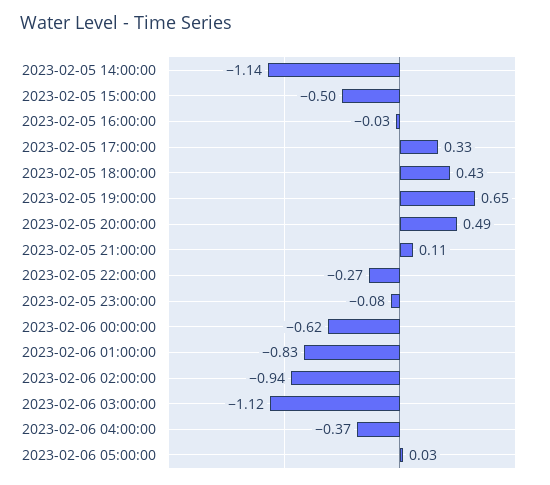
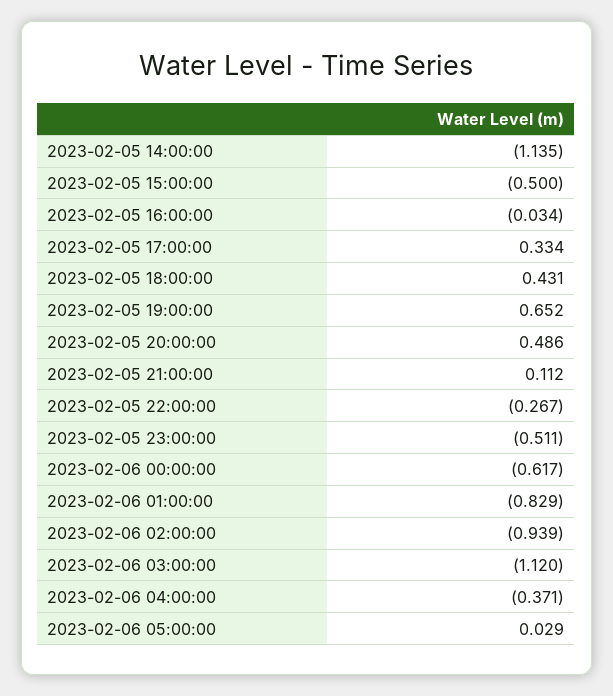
  {
    "2023-02-05 14:00:00": -1.135,
    "2023-02-05 15:00:00": -0.5,
    "2023-02-05 16:00:00": -0.034,
    "2023-02-05 17:00:00": 0.334,
    "2023-02-05 18:00:00": 0.431,
    "2023-02-05 19:00:00": 0.652,
    "2023-02-05 20:00:00": 0.486,
    "2023-02-05 21:00:00": 0.112,
    "2023-02-05 22:00:00": -0.267,
-   "2023-02-05 23:00:00": -0.08,
+   "2023-02-05 23:00:00": -0.511,
    "2023-02-06 00:00:00": -0.617,
    "2023-02-06 01:00:00": -0.829,
    "2023-02-06 02:00:00": -0.939,
    "2023-02-06 03:00:00": -1.12,
    "2023-02-06 04:00:00": -0.371,
    "2023-02-06 05:00:00": 0.029
  }

